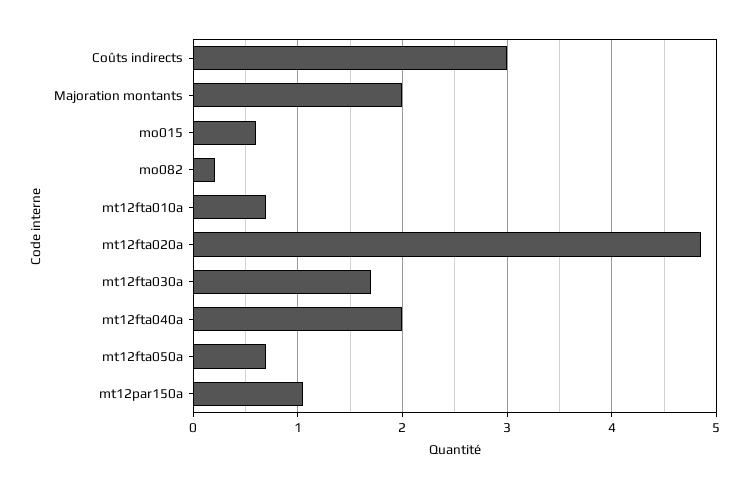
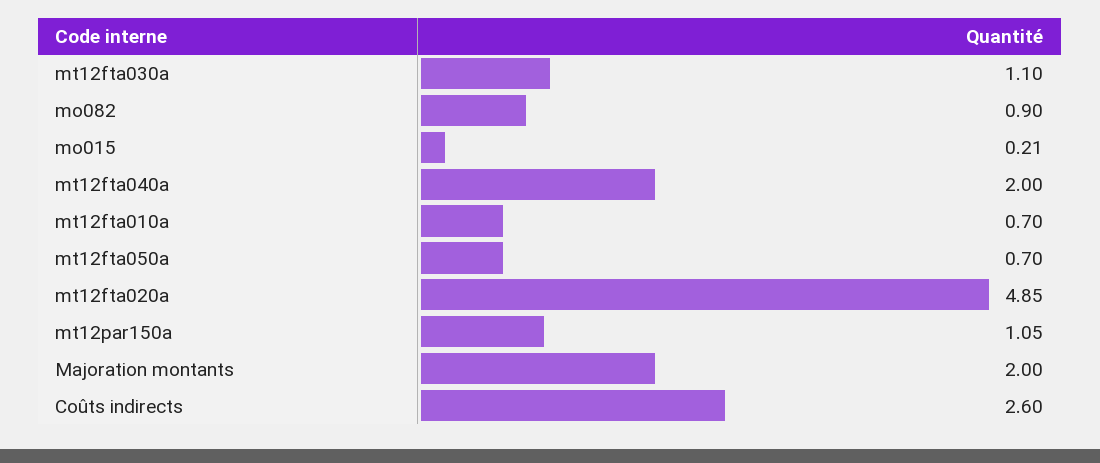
  {
-   "Coûts indirects": 3,
+   "Coûts indirects": 2.6,
    "Majoration montants": 2,
-   "mo015": 0.6,
+   "mo015": 0.21,
-   "mo082": 0.2,
+   "mo082": 0.9,
    "mt12fta010a": 0.7,
    "mt12fta020a": 4.85,
-   "mt12fta030a": 1.7,
+   "mt12fta030a": 1.1,
    "mt12fta040a": 2,
    "mt12fta050a": 0.7,
    "mt12par150a": 1.05
  }

